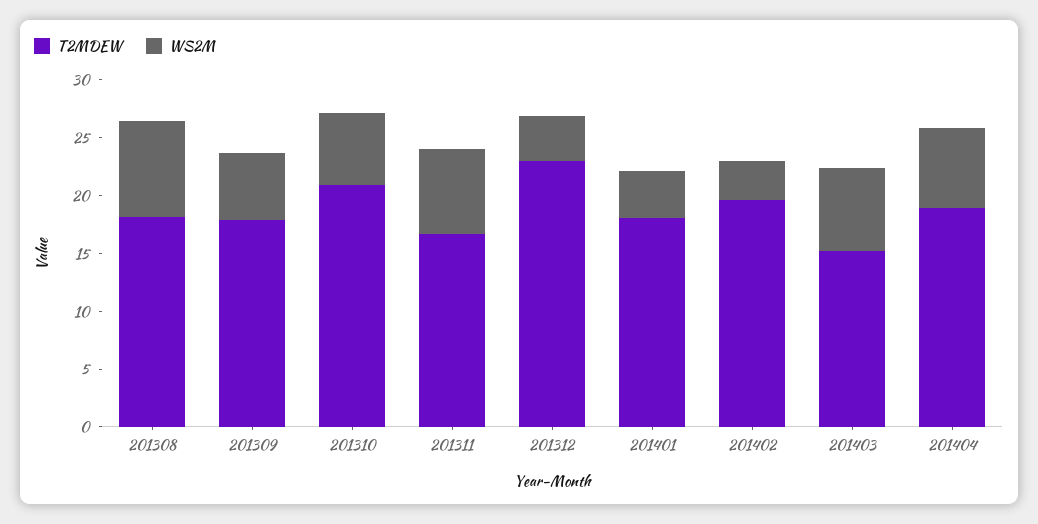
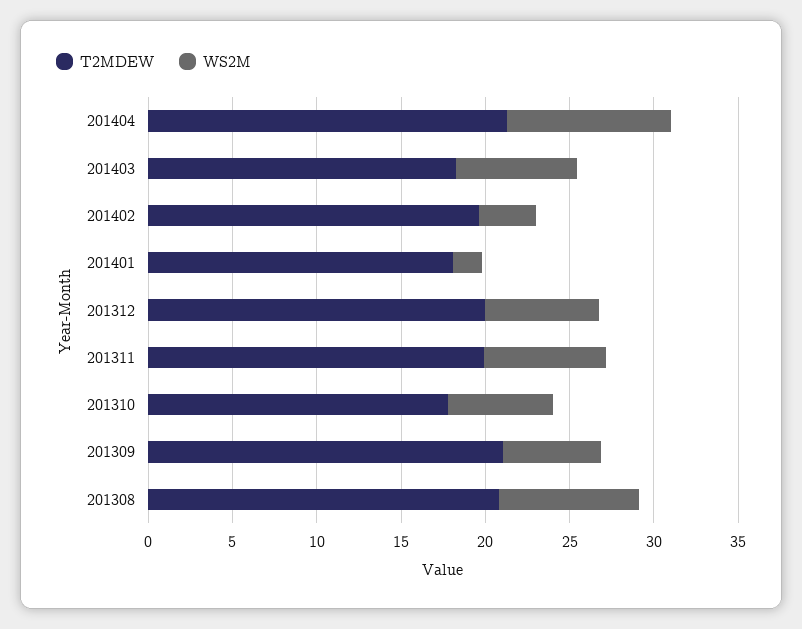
  {
    "T2MDEW": {
-     "201308": 18,
+     "201308": 21,
-     "201309": 18,
+     "201309": 21,
-     "201310": 21,
+     "201310": 18,
-     "201311": 17,
+     "201311": 20,
-     "201312": 23,
+     "201312": 20,
      "201401": 18,
      "201402": 20,
-     "201403": 15,
+     "201403": 18,
-     "201404": 19
+     "201404": 21
    },
    "WS2M": {
      "201308": 8,
      "201309": 6,
      "201310": 6,
      "201311": 7,
-     "201312": 4,
+     "201312": 7,
-     "201401": 4,
+     "201401": 2,
      "201402": 3,
      "201403": 7,
-     "201404": 7
+     "201404": 10
    }
  }

